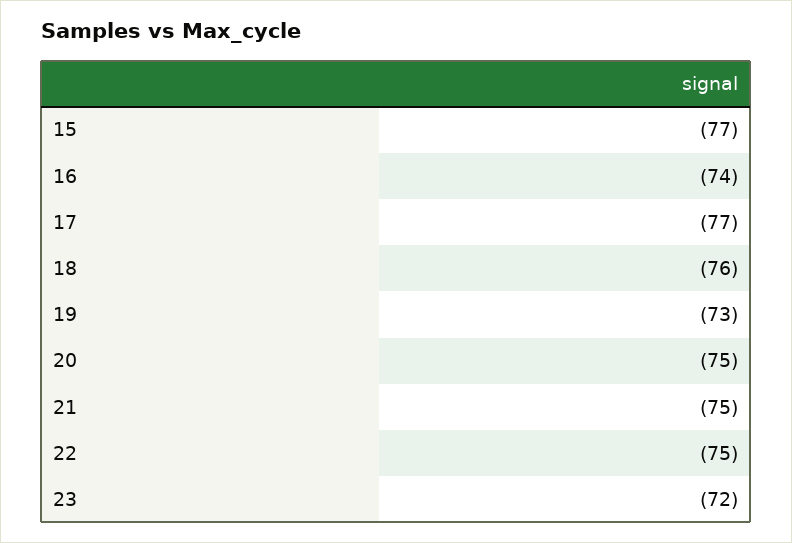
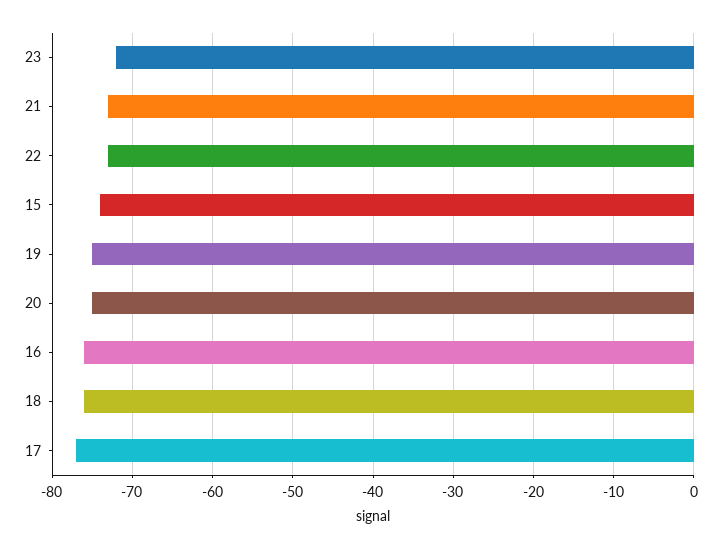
  {
-   "15": -77,
+   "15": -74,
-   "16": -74,
+   "16": -76,
    "17": -77,
    "18": -76,
-   "19": -73,
+   "19": -75,
    "20": -75,
-   "21": -75,
+   "21": -73,
-   "22": -75,
+   "22": -73,
    "23": -72
  }

